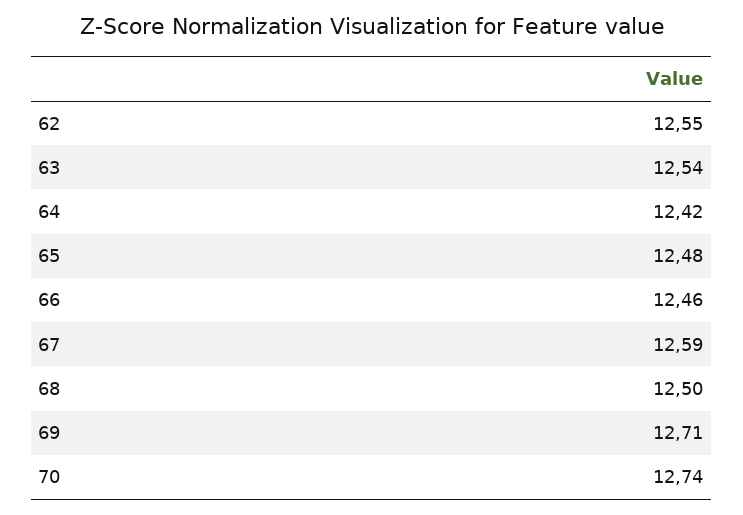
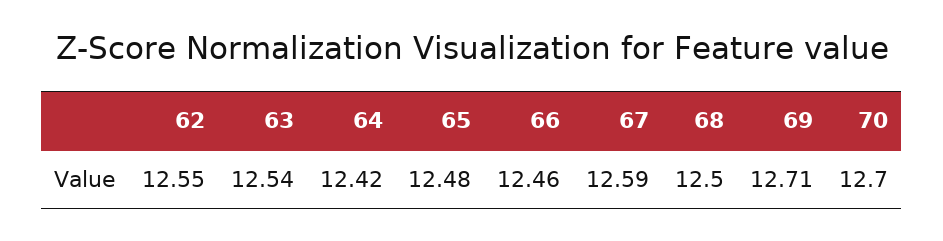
  {
    "62": 12.55,
    "63": 12.54,
    "64": 12.42,
    "65": 12.48,
    "66": 12.46,
    "67": 12.59,
    "68": 12.5,
    "69": 12.71,
-   "70": 12.74
+   "70": 12.7
  }

